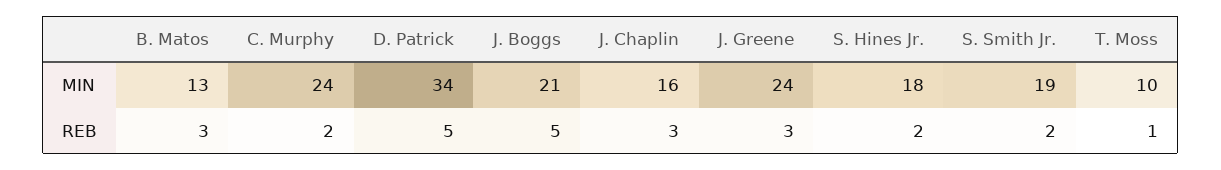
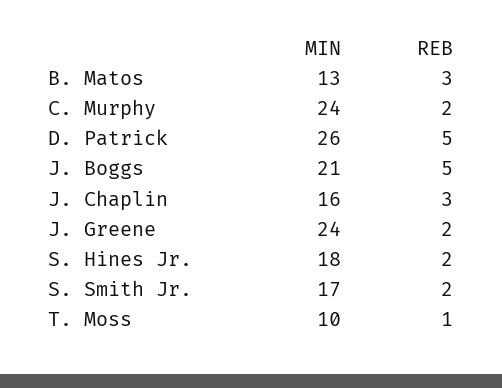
  {
    "B. Matos": {
      "MIN": 13,
      "REB": 3
    },
    "C. Murphy": {
      "MIN": 24,
      "REB": 2
    },
    "D. Patrick": {
-     "MIN": 34,
+     "MIN": 26,
      "REB": 5
    },
    "J. Boggs": {
      "MIN": 21,
      "REB": 5
    },
    "J. Chaplin": {
      "MIN": 16,
      "REB": 3
    },
    "J. Greene": {
      "MIN": 24,
-     "REB": 3
+     "REB": 2
    },
    "S. Hines Jr.": {
      "MIN": 18,
      "REB": 2
    },
    "S. Smith Jr.": {
-     "MIN": 19,
+     "MIN": 17,
      "REB": 2
    },
    "T. Moss": {
      "MIN": 10,
      "REB": 1
    }
  }

